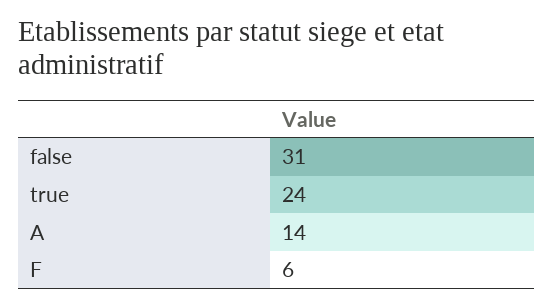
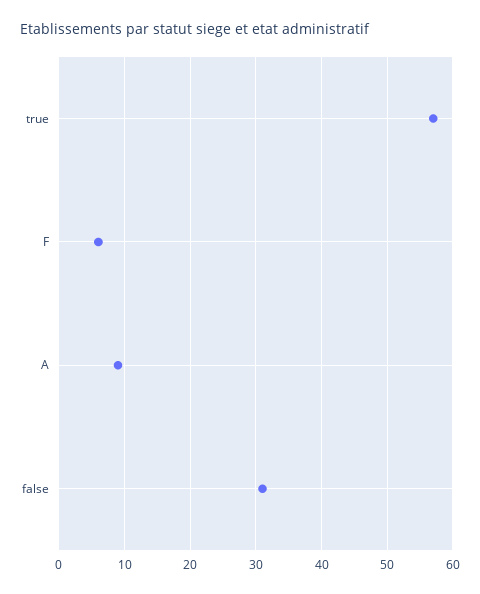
  {
    "false": 31,
-   "true": 24,
+   "true": 57,
-   "A": 14,
+   "A": 9,
    "F": 6
  }

